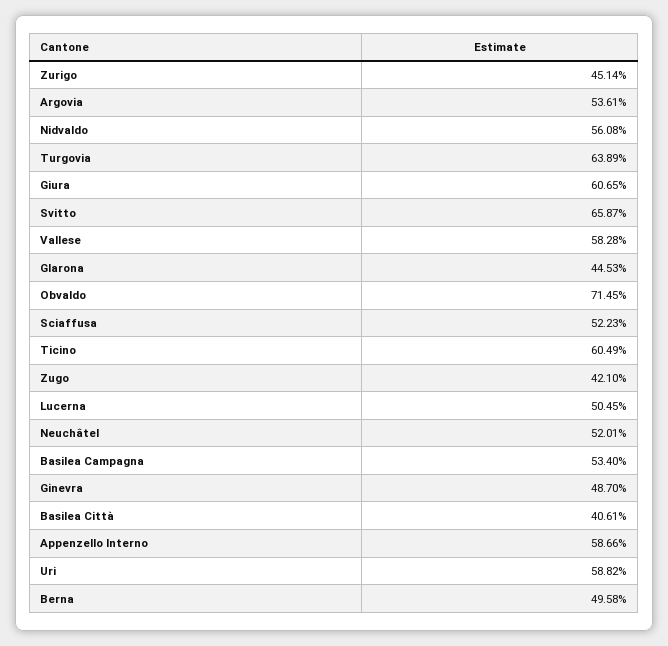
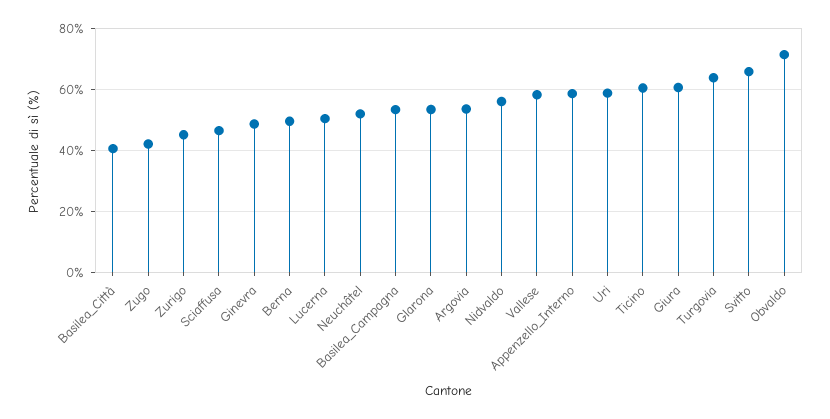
  {
    "Zurigo": 45.14,
    "Argovia": 53.61,
    "Nidvaldo": 56.08,
    "Turgovia": 63.89,
    "Giura": 60.65,
    "Svitto": 65.87,
    "Vallese": 58.28,
-   "Glarona": 44.53,
+   "Glarona": 54,
    "Obvaldo": 71.45,
-   "Sciaffusa": 52.23,
+   "Sciaffusa": 46,
    "Ticino": 60.49,
    "Zugo": 42.1,
    "Lucerna": 50.45,
    "Neuchâtel": 52.01,
    "Basilea Campagna": 53.4,
    "Ginevra": 48.7,
    "Basilea Città": 40.61,
    "Appenzello Interno": 58.66,
    "Uri": 58.82,
    "Berna": 49.58
  }

